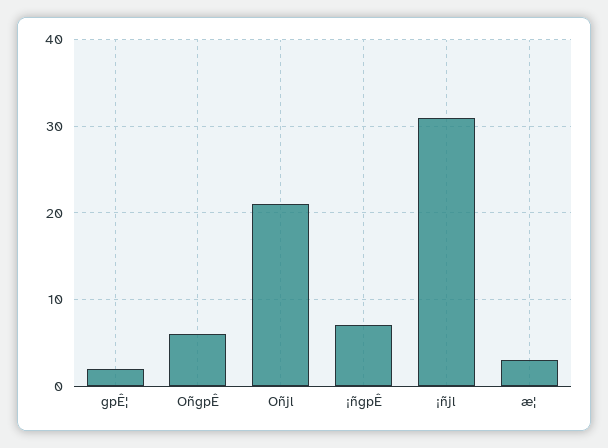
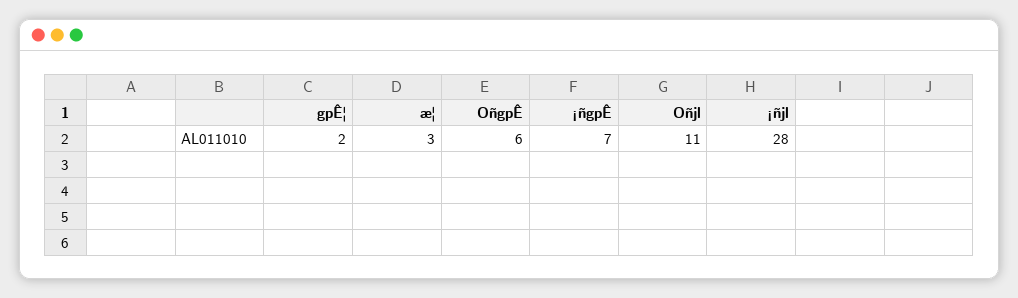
  {
    "gpÊ¦": 2,
    "OñgpÊ": 6,
-   "Oñjl": 21,
+   "Oñjl": 11,
    "¡ñgpÊ": 7,
-   "¡ñjl": 31,
+   "¡ñjl": 28,
    "æ¦": 3
  }

